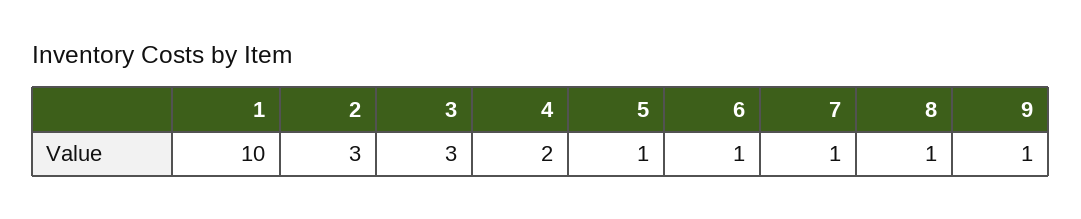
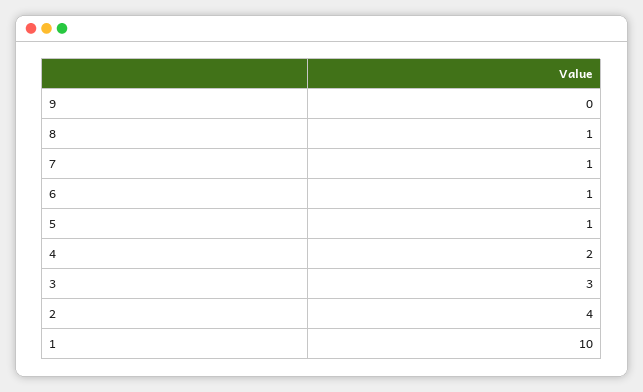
  {
    "1": 10,
-   "2": 3,
+   "2": 4,
    "3": 3,
    "4": 2,
    "5": 1,
    "6": 1,
    "7": 1,
    "8": 1,
-   "9": 1
+   "9": 0
  }

